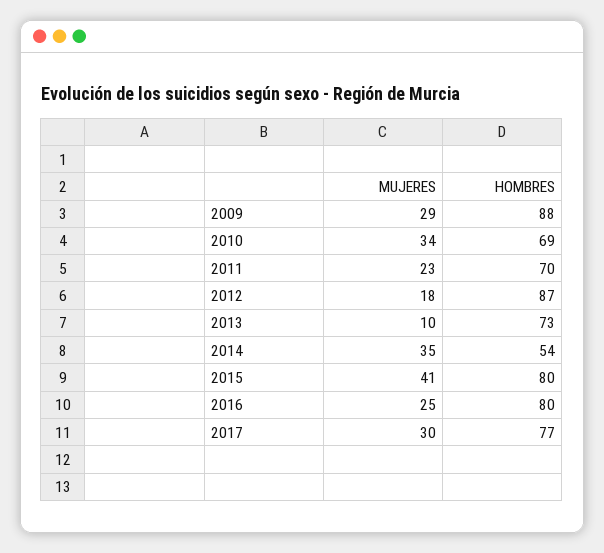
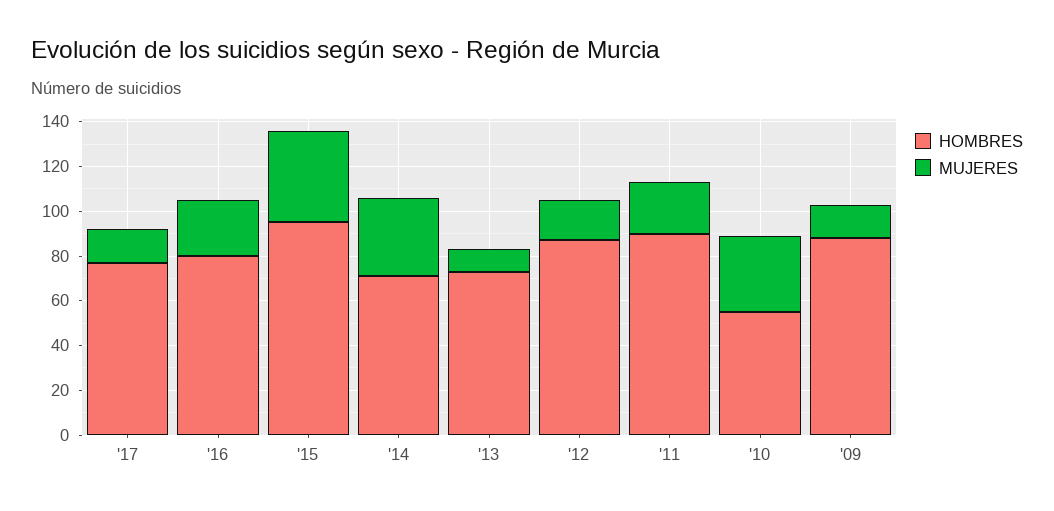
  {
    "MUJERES": {
-     "2009": 29,
+     "2009": 15,
      "2010": 34,
      "2011": 23,
      "2012": 18,
      "2013": 10,
      "2014": 35,
      "2015": 41,
      "2016": 25,
-     "2017": 30
+     "2017": 15
    },
    "HOMBRES": {
      "2009": 88,
-     "2010": 69,
+     "2010": 55,
-     "2011": 70,
+     "2011": 90,
      "2012": 87,
      "2013": 73,
-     "2014": 54,
+     "2014": 70,
-     "2015": 80,
+     "2015": 95,
      "2016": 80,
      "2017": 77
    }
  }

